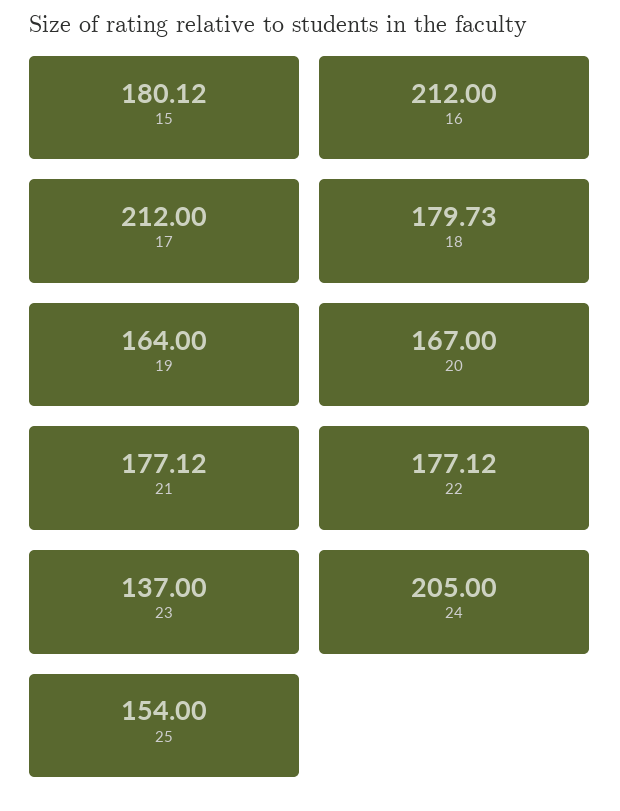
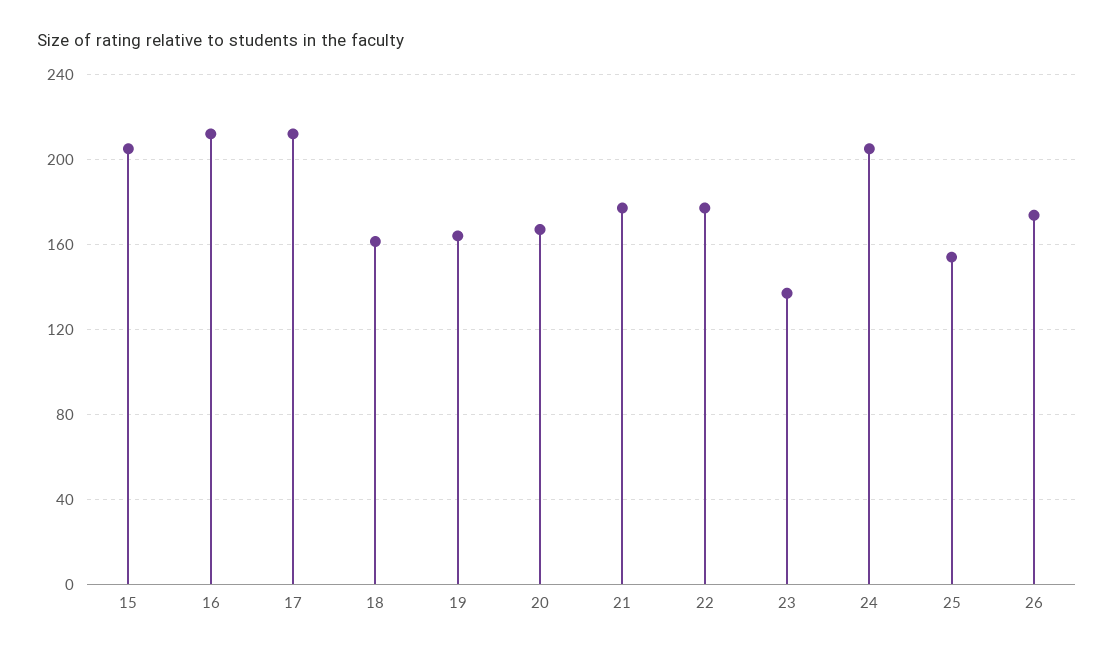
  {
-   "15": 180.12,
+   "15": 205,
    "16": 212,
    "17": 212,
-   "18": 179.73,
+   "18": 160,
    "19": 164,
    "20": 167,
    "21": 177.12,
    "22": 177.12,
    "23": 137,
    "24": 205,
-   "25": 154
+   "25": 154,
+   "26": 175
  }

